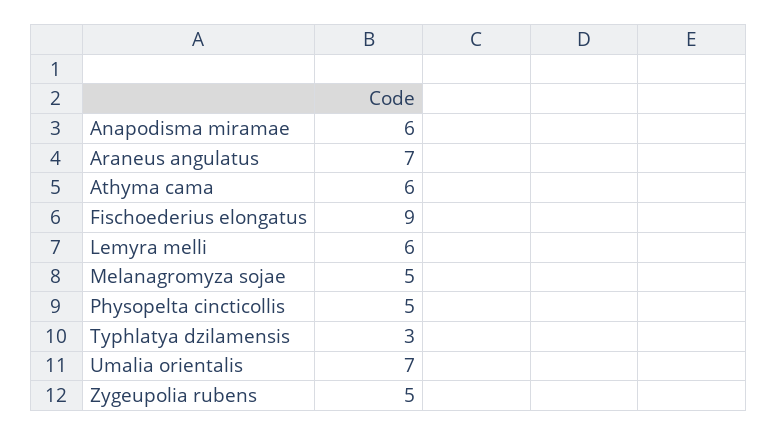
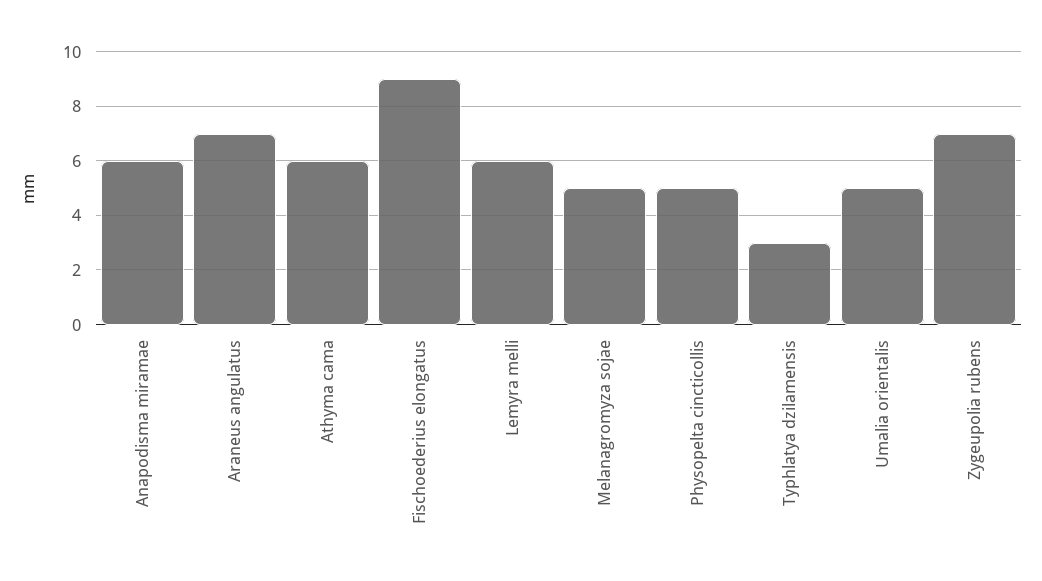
  {
    "Anapodisma miramae": 6,
    "Araneus angulatus": 7,
    "Athyma cama": 6,
    "Fischoederius elongatus": 9,
    "Lemyra melli": 6,
    "Melanagromyza sojae": 5,
    "Physopelta cincticollis": 5,
    "Typhlatya dzilamensis": 3,
-   "Umalia orientalis": 7,
+   "Umalia orientalis": 5,
-   "Zygeupolia rubens": 5
+   "Zygeupolia rubens": 7
  }

